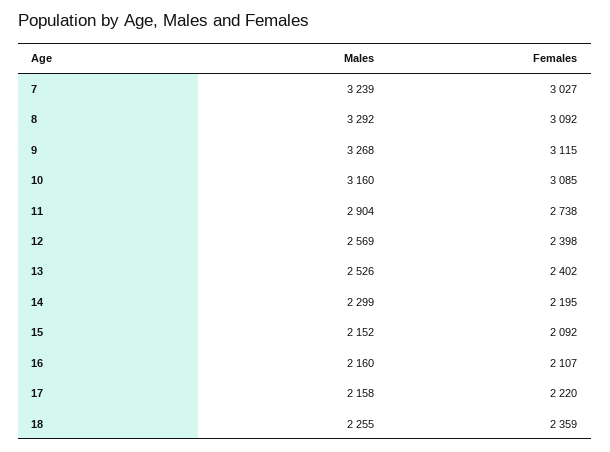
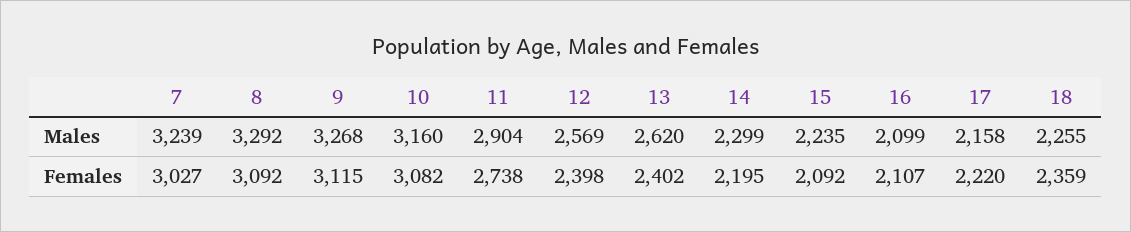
  {
    "Males": {
      "7": 3239,
      "8": 3292,
      "9": 3268,
      "10": 3160,
      "11": 2904,
      "12": 2569,
-     "13": 2526,
+     "13": 2620,
      "14": 2299,
-     "15": 2152,
+     "15": 2235,
-     "16": 2160,
+     "16": 2099,
      "17": 2158,
      "18": 2255
    },
    "Females": {
      "7": 3027,
      "8": 3092,
      "9": 3115,
-     "10": 3085,
+     "10": 3082,
      "11": 2738,
      "12": 2398,
      "13": 2402,
      "14": 2195,
      "15": 2092,
      "16": 2107,
      "17": 2220,
      "18": 2359
    }
  }

